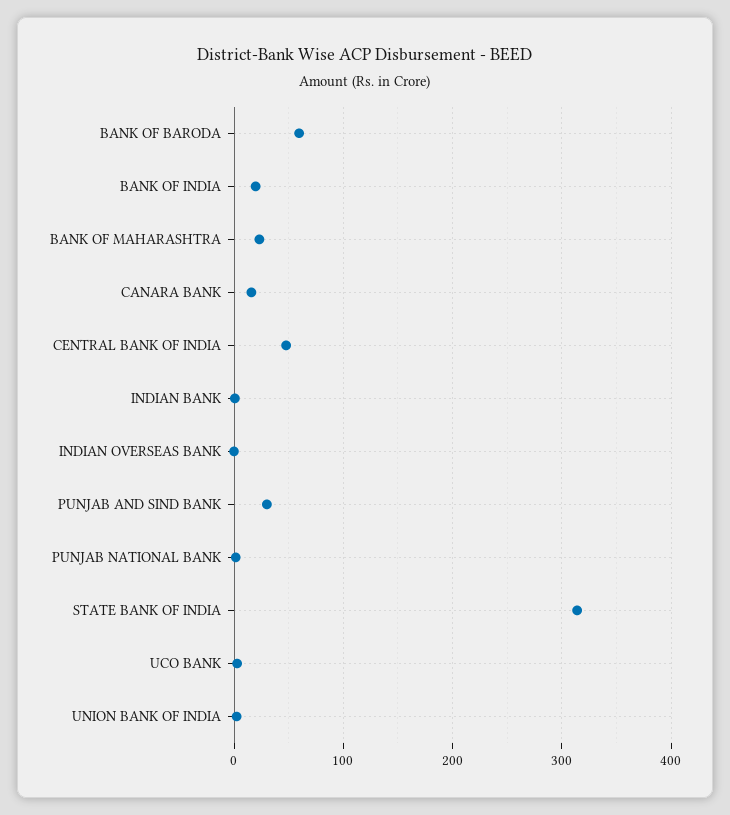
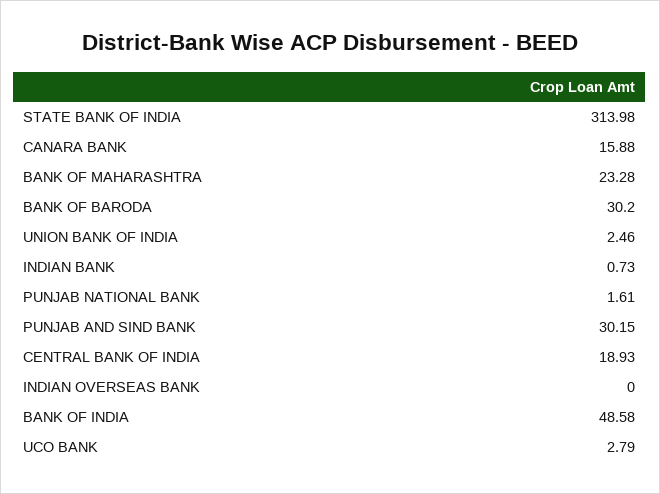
  {
-   "BANK OF BARODA": 60,
+   "BANK OF BARODA": 30.2,
-   "BANK OF INDIA": 20,
+   "BANK OF INDIA": 48.58,
    "BANK OF MAHARASHTRA": 23.28,
    "CANARA BANK": 15.88,
-   "CENTRAL BANK OF INDIA": 50,
+   "CENTRAL BANK OF INDIA": 18.93,
    "INDIAN BANK": 0.73,
    "INDIAN OVERSEAS BANK": 0,
    "PUNJAB AND SIND BANK": 30.15,
    "PUNJAB NATIONAL BANK": 1.61,
    "STATE BANK OF INDIA": 313.98,
    "UCO BANK": 2.79,
    "UNION BANK OF INDIA": 2.46
  }

